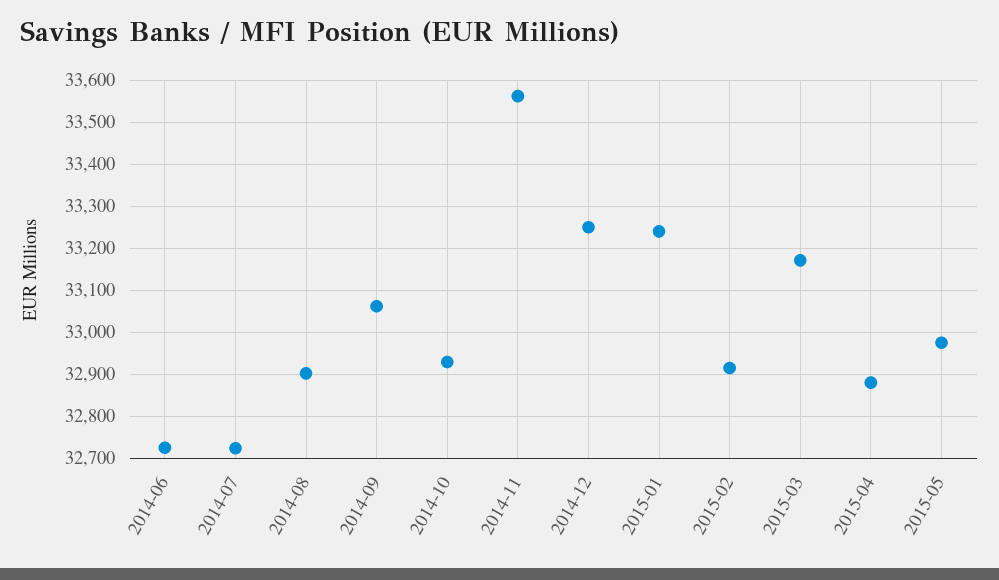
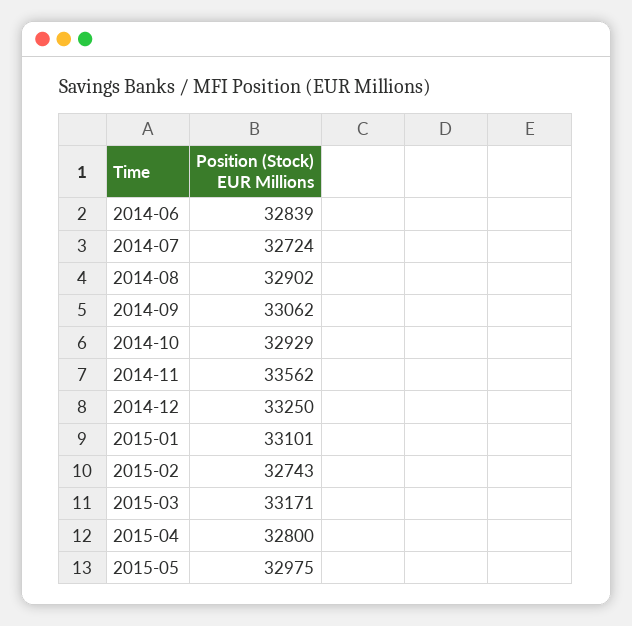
  {
-   "2014-06": 32720,
+   "2014-06": 32839,
    "2014-07": 32724,
    "2014-08": 32902,
    "2014-09": 33062,
    "2014-10": 32929,
    "2014-11": 33562,
    "2014-12": 33250,
-   "2015-01": 33240,
+   "2015-01": 33101,
-   "2015-02": 32920,
+   "2015-02": 32743,
    "2015-03": 33171,
-   "2015-04": 32880,
+   "2015-04": 32800,
    "2015-05": 32975
  }

